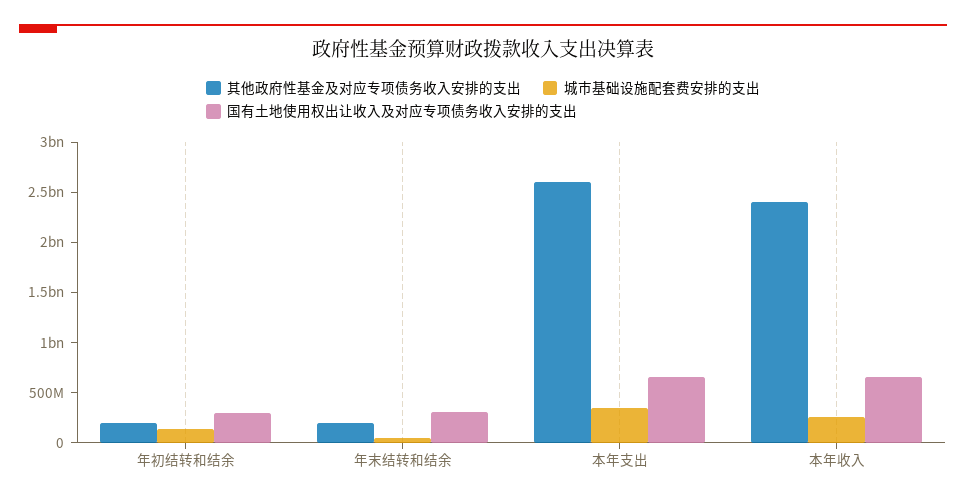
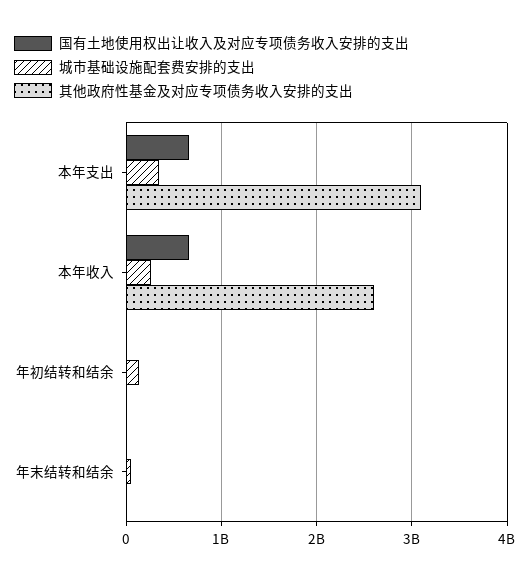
  {
    "其他政府性基金及对应专项债务收入安排的支出": {
-     "年初结转和结余": 200000000,
+     "年初结转和结余": 0,
-     "年末结转和结余": 200000000,
+     "年末结转和结余": 0,
-     "本年支出": 2600000000,
+     "本年支出": 3100000000,
-     "本年收入": 2400000000
+     "本年收入": 2600000000
    },
    "城市基础设施配套费安排的支出": {
      "年初结转和结余": 100000000,
      "年末结转和结余": 0,
      "本年支出": 300000000,
      "本年收入": 300000000
    },
    "国有土地使用权出让收入及对应专项债务收入安排的支出": {
-     "年初结转和结余": 300000000,
+     "年初结转和结余": 0,
-     "年末结转和结余": 300000000,
+     "年末结转和结余": 0,
      "本年支出": 700000000,
      "本年收入": 700000000
    }
  }

